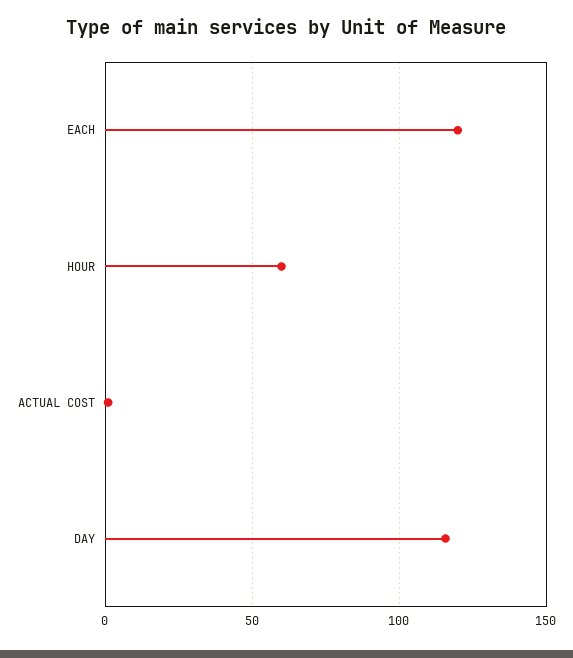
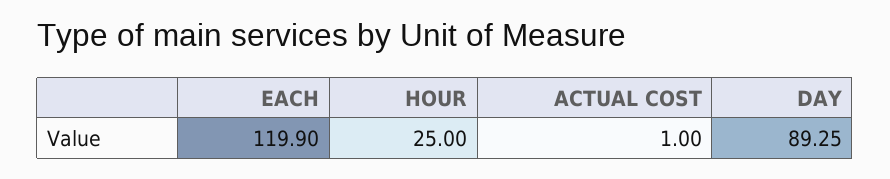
  {
    "EACH": 119.9,
-   "HOUR": 60,
+   "HOUR": 25,
    "ACTUAL COST": 1,
-   "DAY": 115
+   "DAY": 89.25
  }

